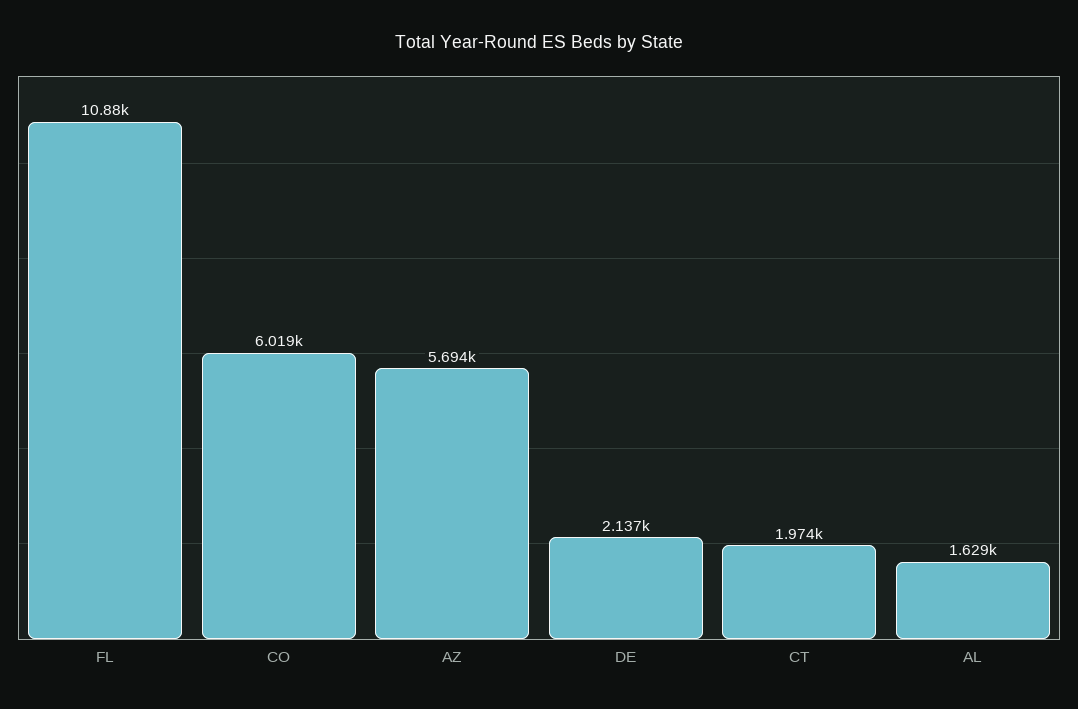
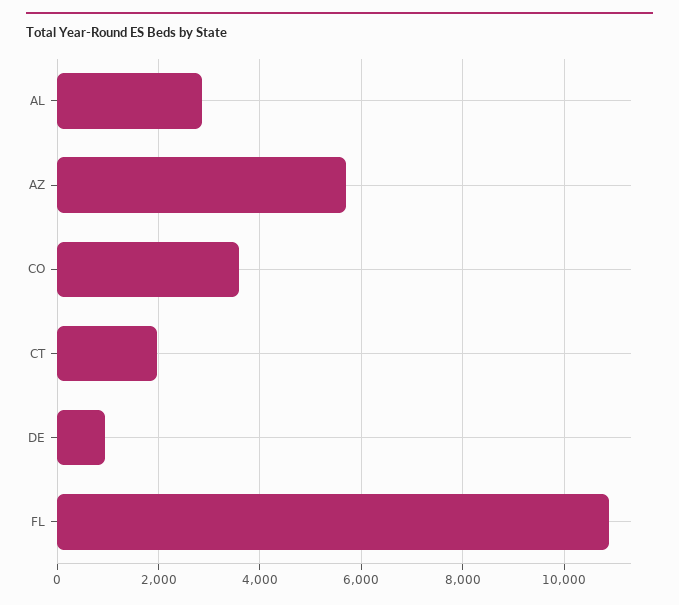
  {
    "FL": 10880,
-   "CO": 6019,
+   "CO": 3600,
    "AZ": 5694,
-   "DE": 2137,
+   "DE": 1000,
    "CT": 1974,
-   "AL": 1629
+   "AL": 2800
  }

